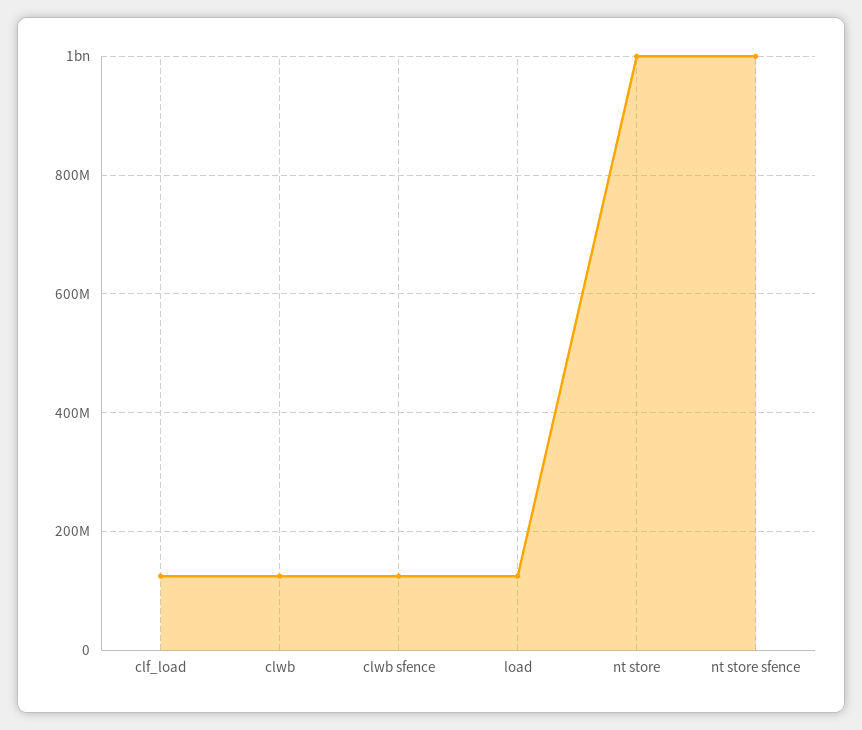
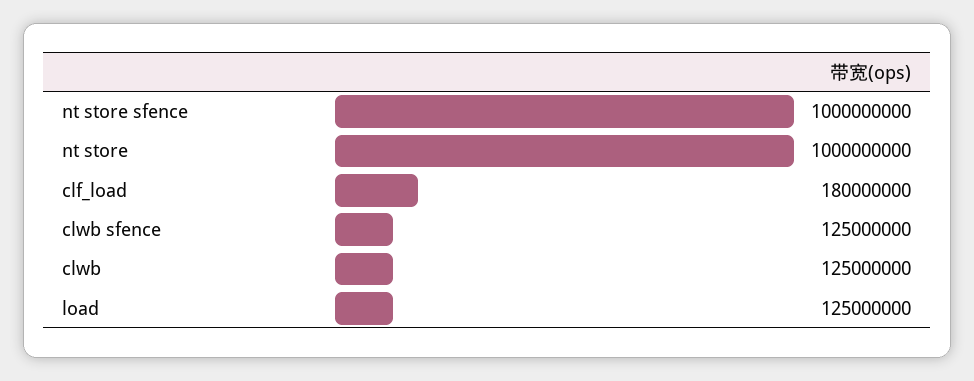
  {
-   "clf_load": 120000000,
+   "clf_load": 180000000,
    "clwb": 125000000,
    "clwb sfence": 125000000,
    "load": 125000000,
    "nt store": 1000000000,
    "nt store sfence": 1000000000
  }

